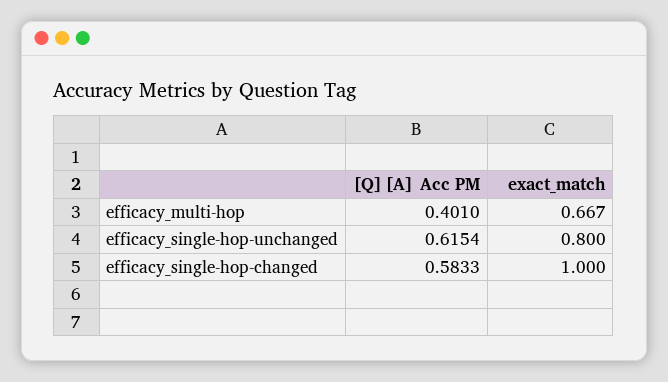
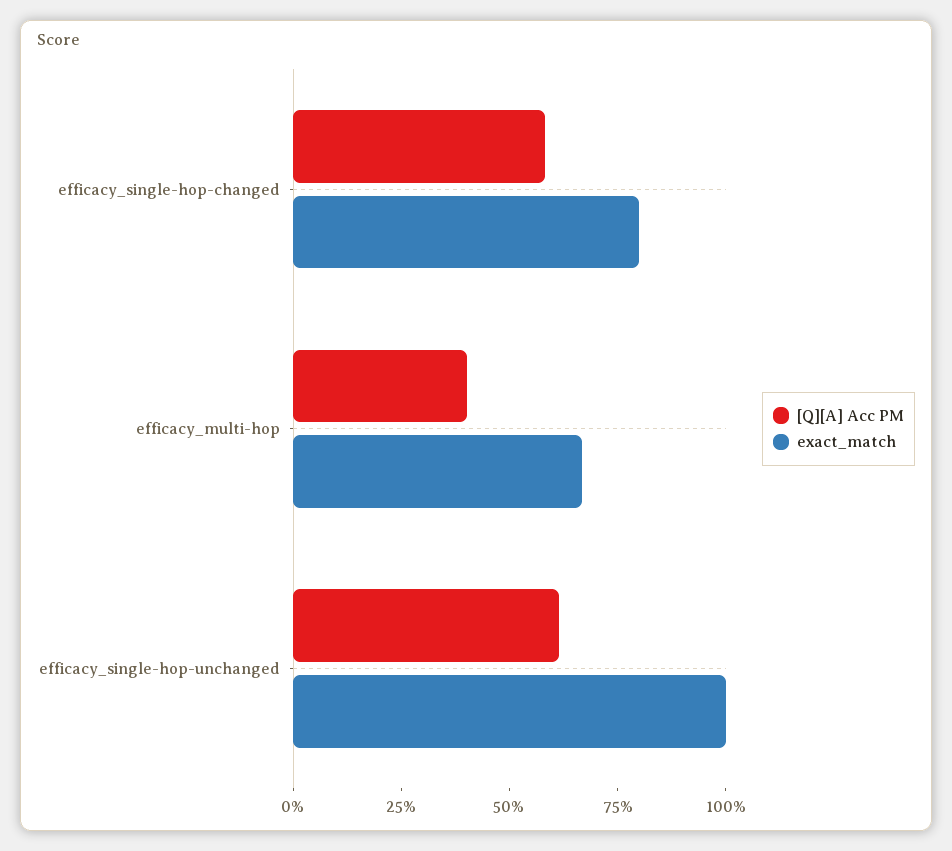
  {
    "[Q][A] Acc PM": {
      "efficacy_multi-hop": 0.401,
      "efficacy_single-hop-unchanged": 0.6154,
      "efficacy_single-hop-changed": 0.5833
    },
    "exact_match": {
      "efficacy_multi-hop": 0.667,
-     "efficacy_single-hop-unchanged": 0.8,
+     "efficacy_single-hop-unchanged": 1,
-     "efficacy_single-hop-changed": 1
+     "efficacy_single-hop-changed": 0.8
    }
  }

